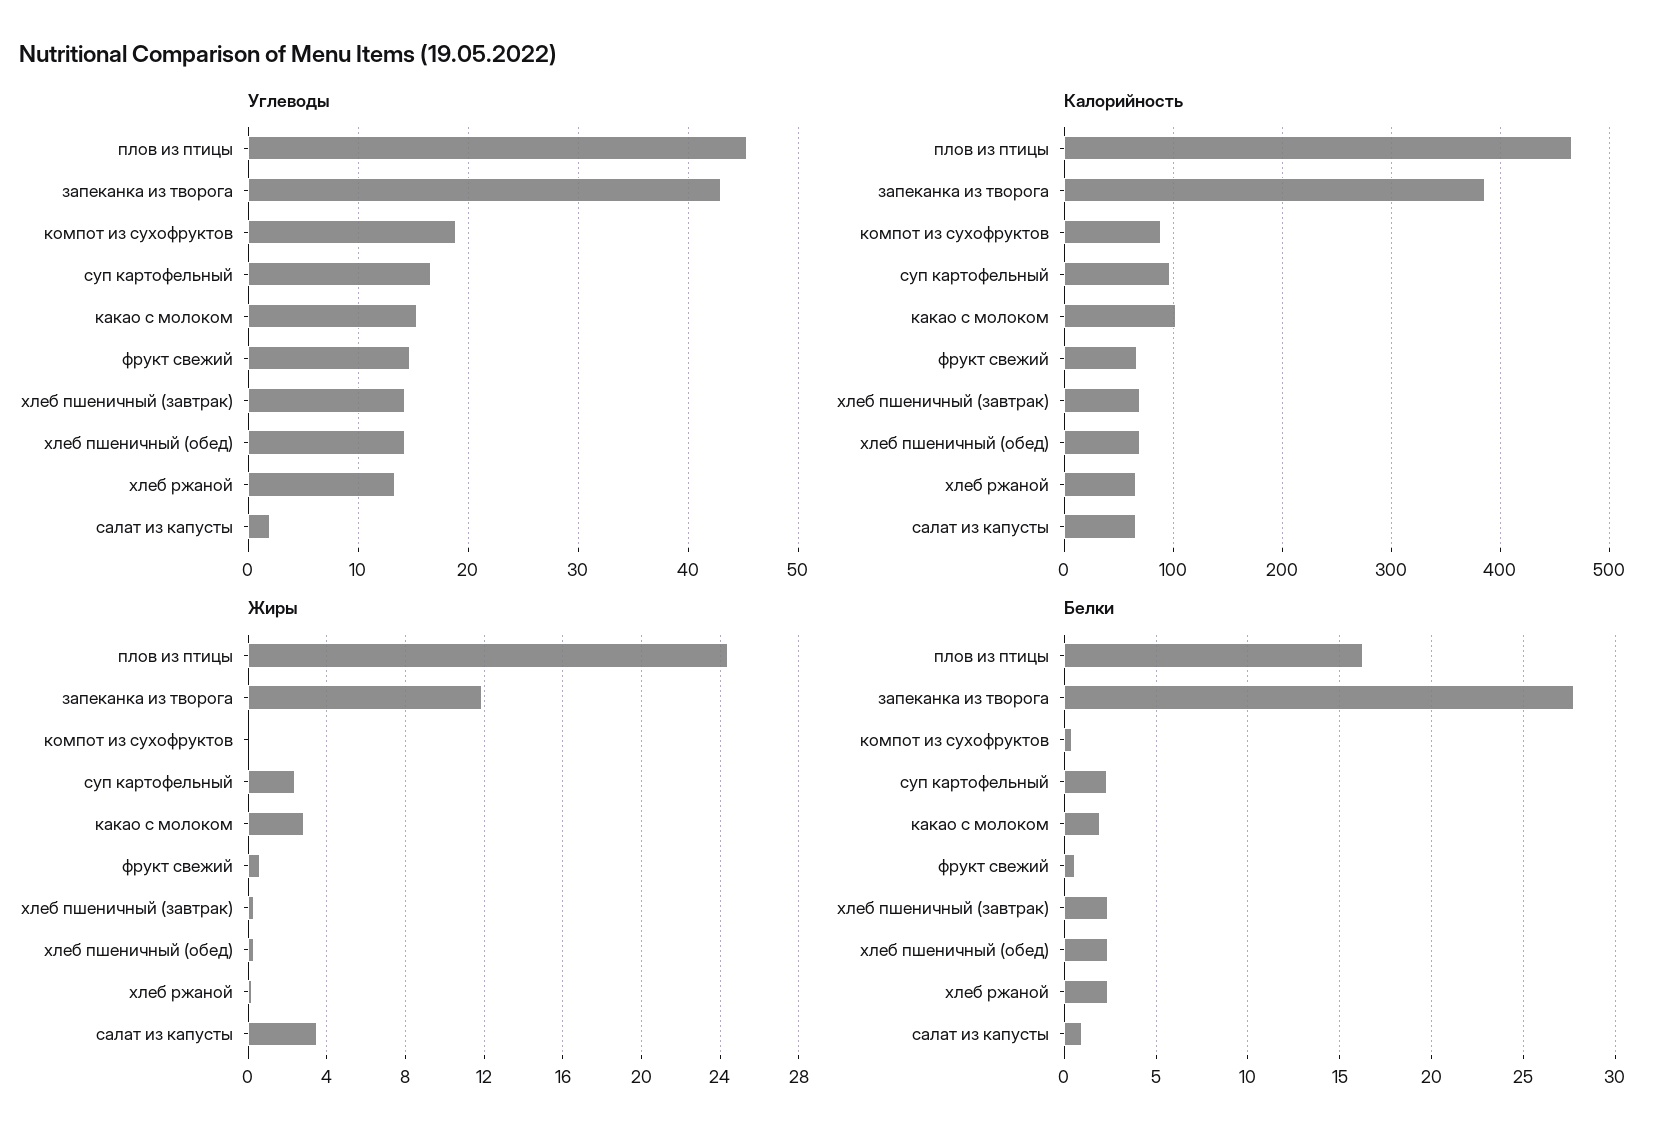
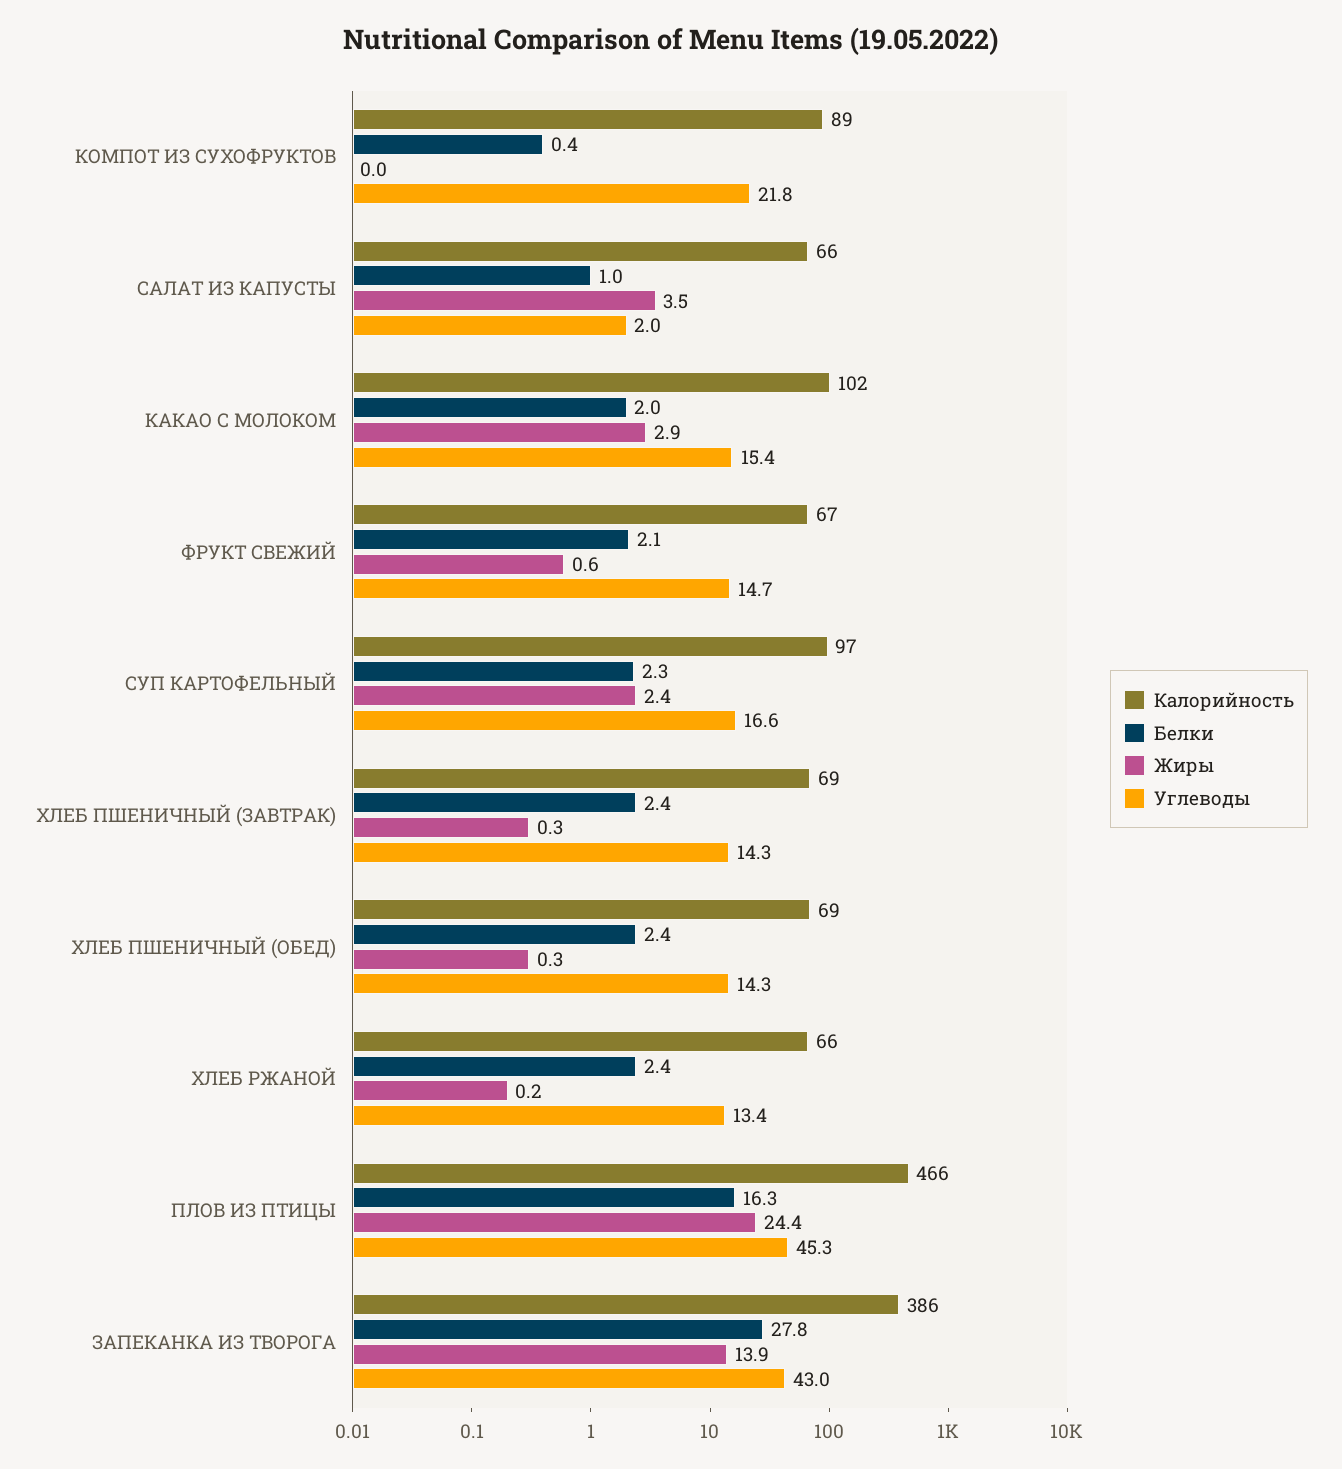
  {
    "Углеводы": {
      "плов из птицы": 45.3,
      "запеканка из творога": 43,
-     "компот из сухофруктов": 19,
+     "компот из сухофруктов": 21.8,
      "суп картофельный": 16.6,
      "какао с молоком": 15.4,
      "фрукт свежий": 14.7,
      "хлеб пшеничный (завтрак)": 14.3,
      "хлеб пшеничный (обед)": 14.3,
      "хлеб ржаной": 13.4,
      "салат из капусты": 2
    },
    "Калорийность": {
      "плов из птицы": 466,
      "запеканка из творога": 386,
      "компот из сухофруктов": 89,
      "суп картофельный": 97,
      "какао с молоком": 102,
      "фрукт свежий": 67,
      "хлеб пшеничный (завтрак)": 69,
      "хлеб пшеничный (обед)": 69,
      "хлеб ржаной": 66,
      "салат из капусты": 66
    },
    "Жиры": {
      "плов из птицы": 24.4,
-     "запеканка из творога": 12,
+     "запеканка из творога": 13.9,
      "компот из сухофруктов": 0,
      "суп картофельный": 2.4,
      "какао с молоком": 2.9,
      "фрукт свежий": 0.6,
      "хлеб пшеничный (завтрак)": 0.3,
      "хлеб пшеничный (обед)": 0.3,
      "хлеб ржаной": 0.2,
      "салат из капусты": 3.5
    },
    "Белки": {
      "плов из птицы": 16.3,
      "запеканка из творога": 27.8,
      "компот из сухофруктов": 0.4,
      "суп картофельный": 2.3,
      "какао с молоком": 2,
-     "фрукт свежий": 0.5,
+     "фрукт свежий": 2.1,
      "хлеб пшеничный (завтрак)": 2.4,
      "хлеб пшеничный (обед)": 2.4,
      "хлеб ржаной": 2.4,
      "салат из капусты": 1
    }
  }

